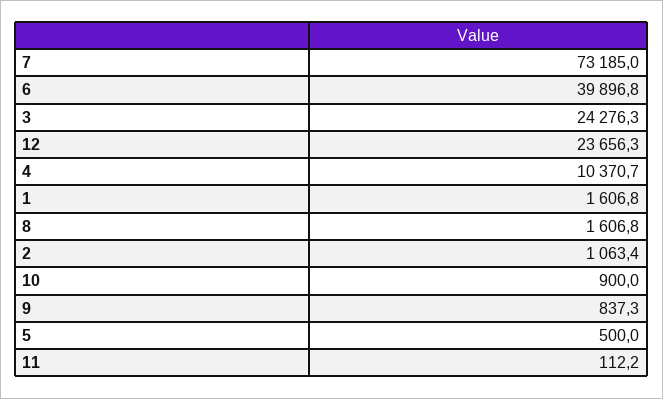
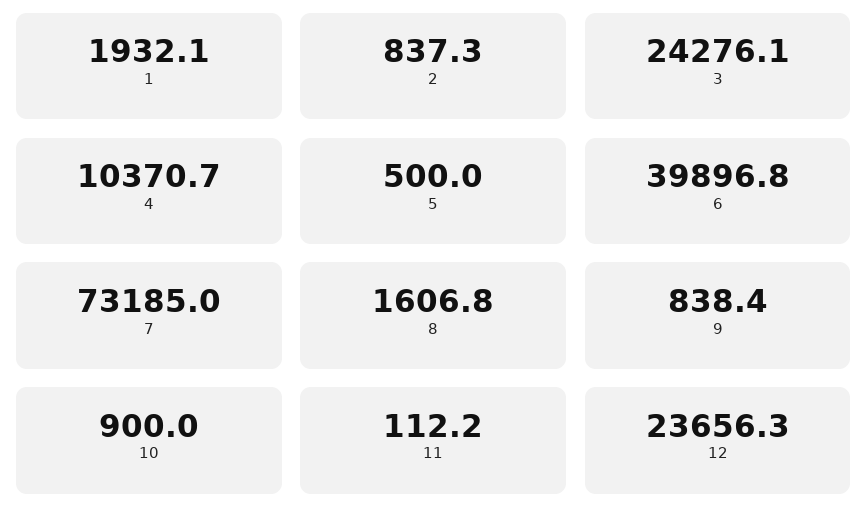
  {
    "7": 73185,
    "6": 39896.8,
-   "3": 24276.3,
+   "3": 24276.1,
    "12": 23656.3,
    "4": 10370.7,
-   "1": 1606.8,
+   "1": 1932.1,
    "8": 1606.8,
-   "2": 1063.4,
+   "2": 837.3,
    "10": 900,
-   "9": 837.3,
+   "9": 838.4,
    "5": 500,
    "11": 112.2
  }

